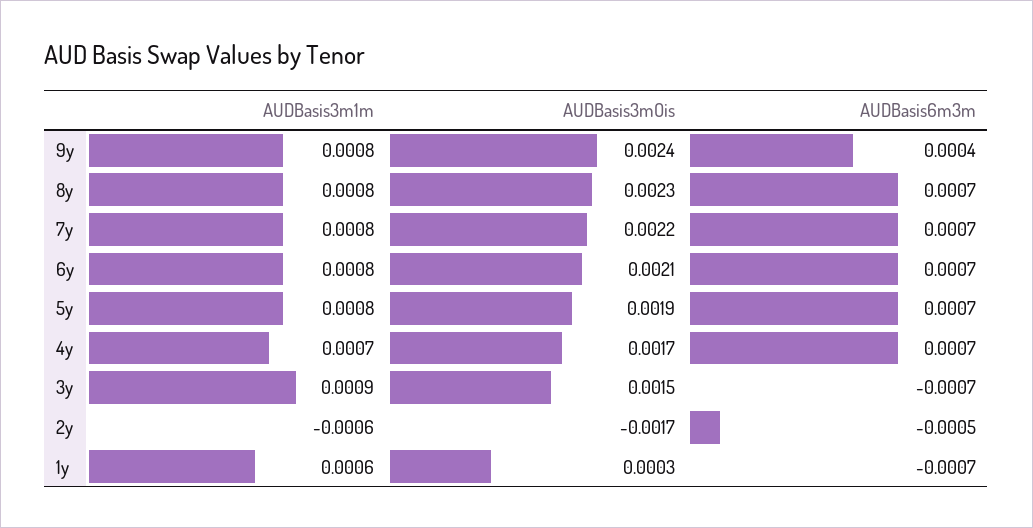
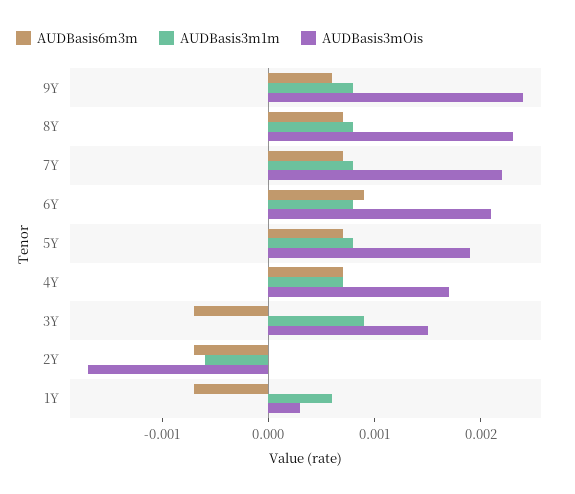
  {
    "AUDBasis3m1m": {
      "9y": 0.0008,
      "8y": 0.0008,
      "7y": 0.0008,
      "6y": 0.0008,
      "5y": 0.0008,
      "4y": 0.0007,
      "3y": 0.0009,
      "2y": -0.0006,
      "1y": 0.0006
    },
    "AUDBasis3mOis": {
      "9y": 0.0024,
      "8y": 0.0023,
      "7y": 0.0022,
      "6y": 0.0021,
      "5y": 0.0019,
      "4y": 0.0017,
      "3y": 0.0015,
      "2y": -0.0017,
      "1y": 0.0003
    },
    "AUDBasis6m3m": {
-     "9y": 0.0004,
+     "9y": 0.0006,
      "8y": 0.0007,
      "7y": 0.0007,
-     "6y": 0.0007,
+     "6y": 0.0009,
      "5y": 0.0007,
      "4y": 0.0007,
      "3y": -0.0007,
-     "2y": -0.0005,
+     "2y": -0.0007,
      "1y": -0.0007
    }
  }

